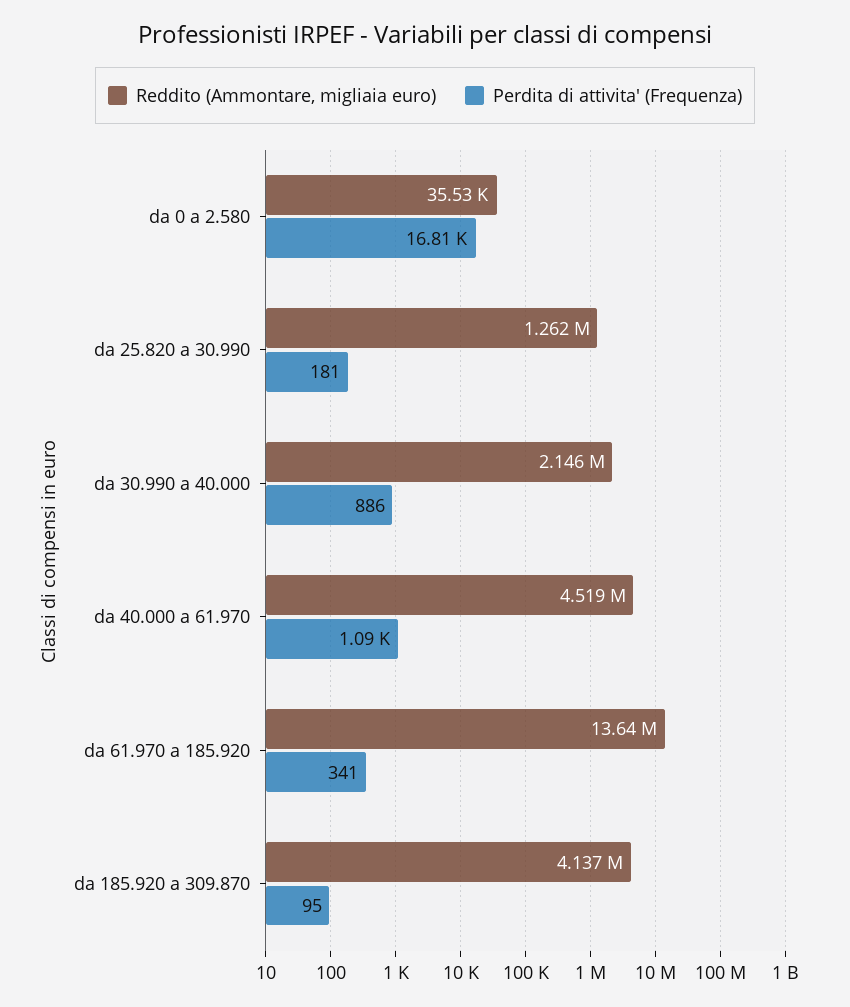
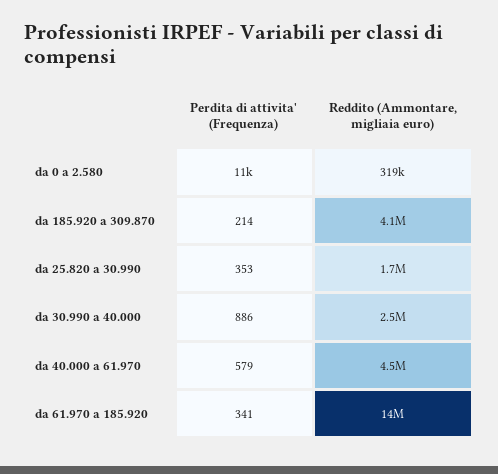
  {
    "Reddito (Ammontare, migliaia euro)": {
-     "da 0 a 2.580": 35530,
+     "da 0 a 2.580": 319000,
-     "da 25.820 a 30.990": 1262000,
+     "da 25.820 a 30.990": 1700000,
-     "da 30.990 a 40.000": 2146000,
+     "da 30.990 a 40.000": 2500000,
      "da 40.000 a 61.970": 4519000,
      "da 61.970 a 185.920": 13640000,
      "da 185.920 a 309.870": 4137000
    },
    "Perdita di attivita' (Frequenza)": {
-     "da 0 a 2.580": 16810,
+     "da 0 a 2.580": 11000,
-     "da 25.820 a 30.990": 181,
+     "da 25.820 a 30.990": 353,
      "da 30.990 a 40.000": 886,
-     "da 40.000 a 61.970": 1090,
+     "da 40.000 a 61.970": 579,
      "da 61.970 a 185.920": 341,
-     "da 185.920 a 309.870": 95
+     "da 185.920 a 309.870": 214
    }
  }

